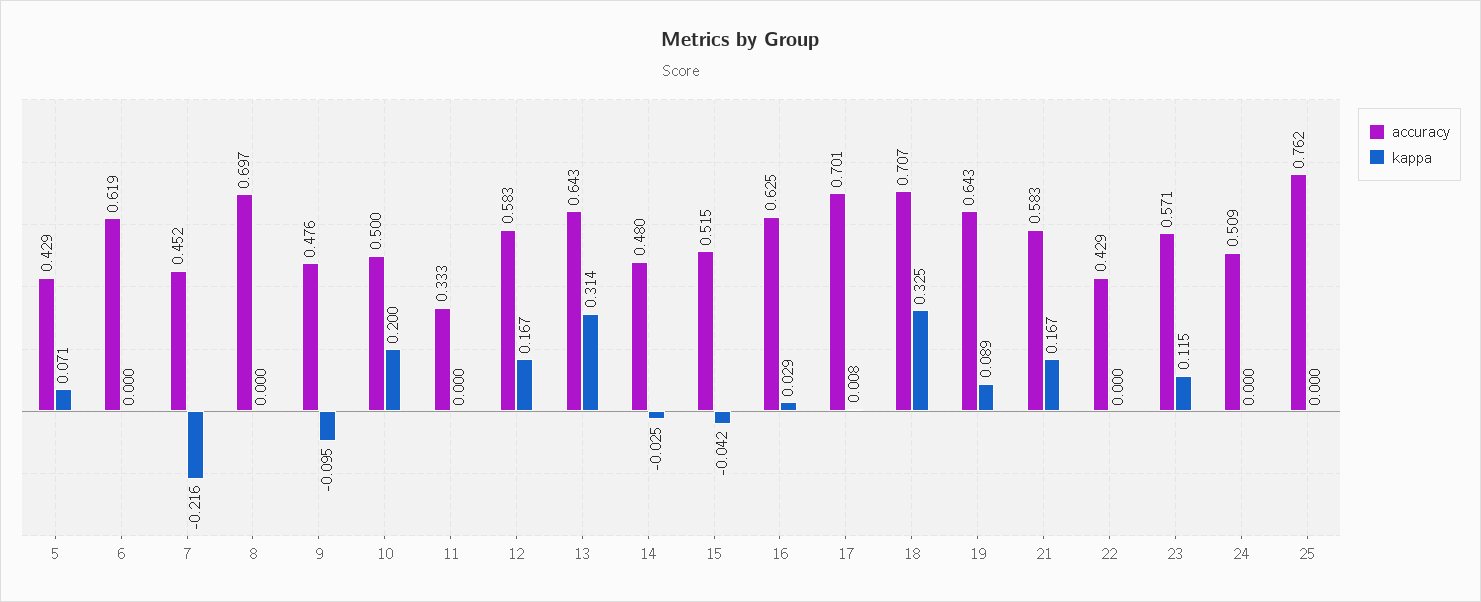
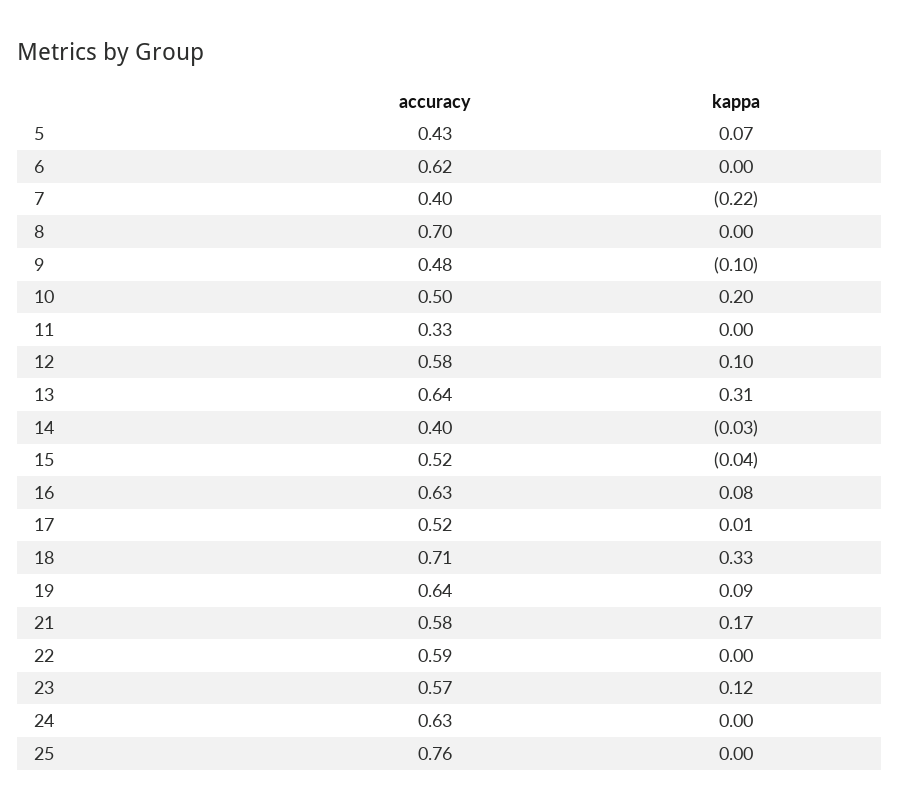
  {
    "accuracy": {
      "5": 0.429,
      "6": 0.619,
-     "7": 0.452,
+     "7": 0.4,
      "8": 0.697,
      "9": 0.476,
      "10": 0.5,
      "11": 0.333,
      "12": 0.583,
      "13": 0.643,
-     "14": 0.48,
+     "14": 0.4,
      "15": 0.515,
      "16": 0.625,
-     "17": 0.701,
+     "17": 0.52,
      "18": 0.707,
      "19": 0.643,
      "21": 0.583,
-     "22": 0.429,
+     "22": 0.59,
      "23": 0.571,
-     "24": 0.509,
+     "24": 0.63,
      "25": 0.762
    },
    "kappa": {
      "5": 0.071,
      "6": 0,
      "7": -0.216,
      "8": 0,
      "9": -0.095,
      "10": 0.2,
      "11": 0,
-     "12": 0.167,
+     "12": 0.1,
      "13": 0.314,
      "14": -0.025,
      "15": -0.042,
-     "16": 0.029,
+     "16": 0.08,
      "17": 0.008,
      "18": 0.325,
      "19": 0.089,
      "21": 0.167,
      "22": 0,
      "23": 0.115,
      "24": 0,
      "25": 0
    }
  }

